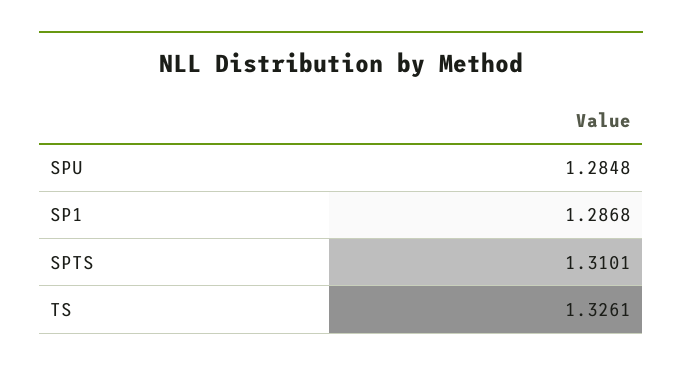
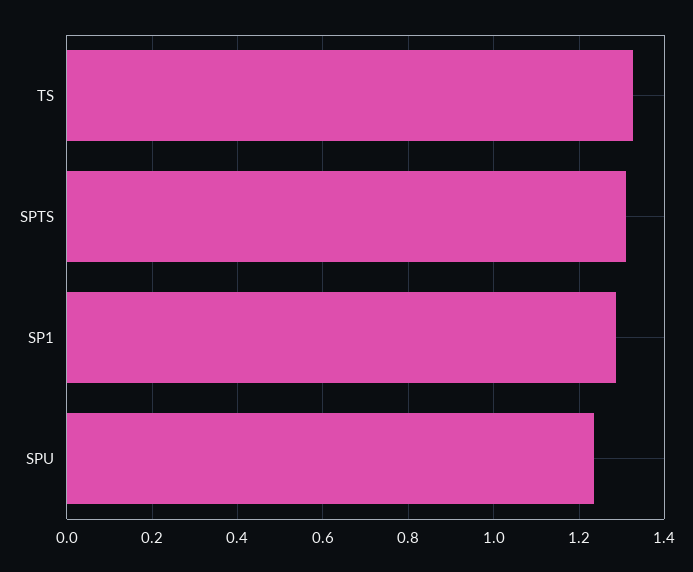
  {
-   "SPU": 1.2848,
+   "SPU": 1.24,
    "SP1": 1.2868,
    "SPTS": 1.3101,
    "TS": 1.3261
  }

